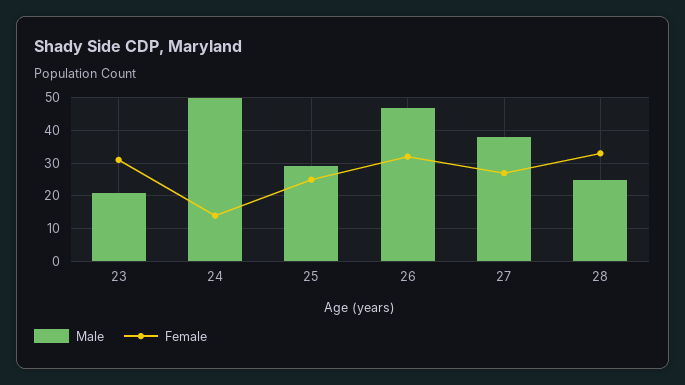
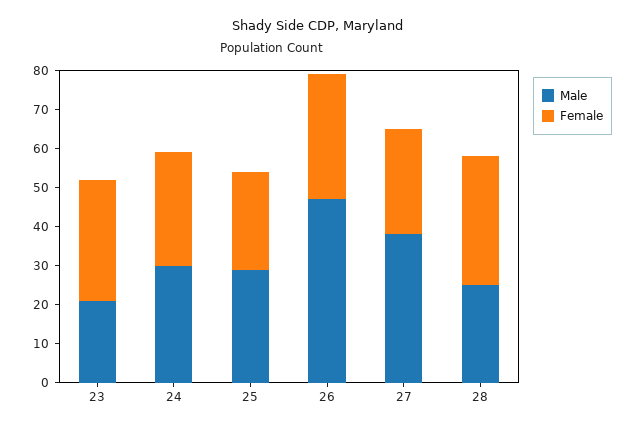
  {
    "Male": {
      "23": 20,
-     "24": 50,
+     "24": 30,
      "25": 30,
      "26": 45,
      "27": 40,
      "28": 25
    },
    "Female": {
      "23": 30,
-     "24": 15,
+     "24": 30,
      "25": 25,
      "26": 30,
      "27": 25,
      "28": 35
    }
  }

